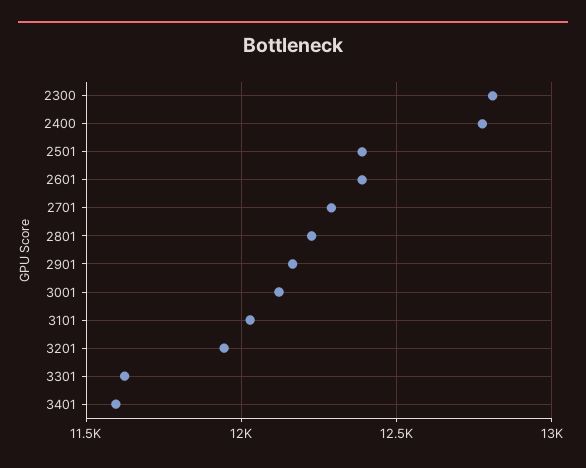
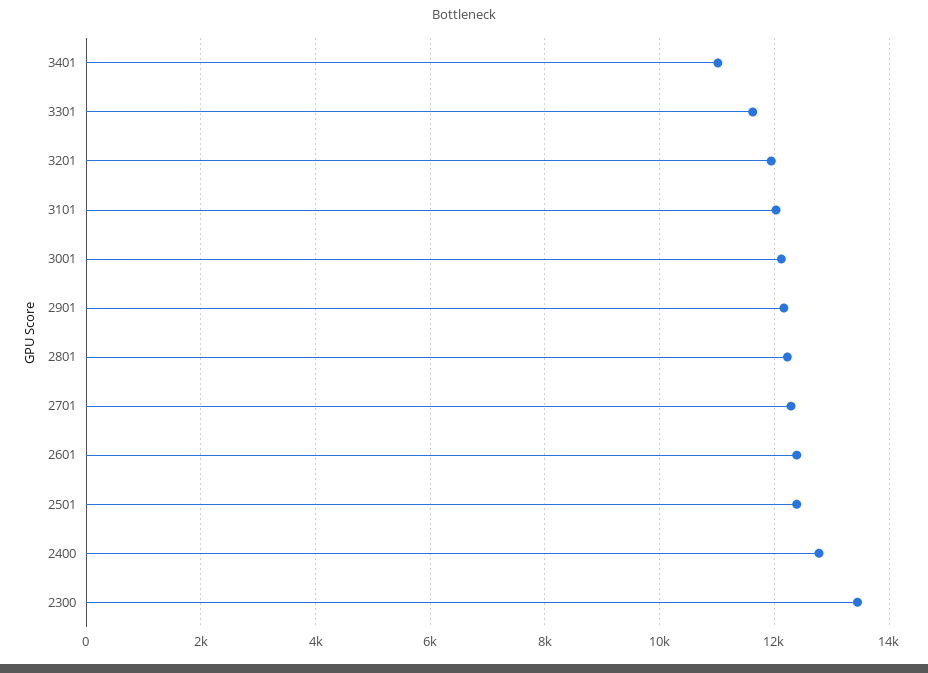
  {
-   "2300": 12800,
+   "2300": 13400,
    "2400": 12800,
    "2501": 12400,
    "2601": 12400,
    "2701": 12300,
    "2801": 12250,
    "2901": 12150,
    "3001": 12100,
    "3101": 12050,
    "3201": 11950,
    "3301": 11600,
-   "3401": 11600
+   "3401": 11000
  }

